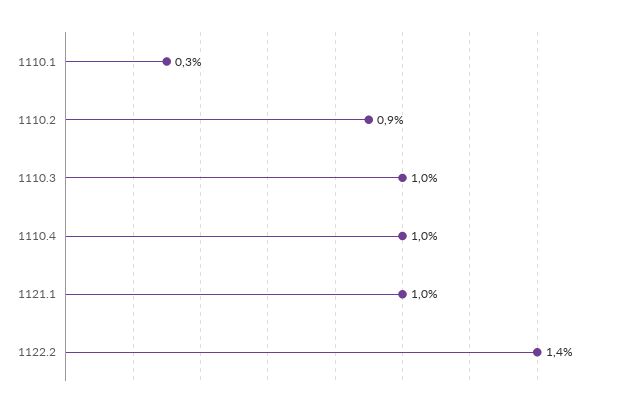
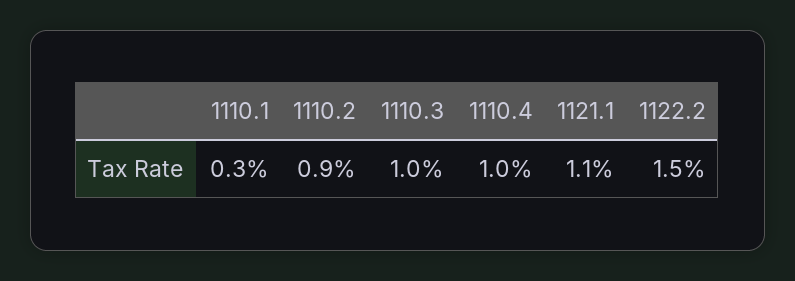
  {
    "1110.1": 0.3,
    "1110.2": 0.9,
    "1110.3": 1,
    "1110.4": 1,
-   "1121.1": 1,
+   "1121.1": 1.1,
-   "1122.2": 1.4
+   "1122.2": 1.5
  }

